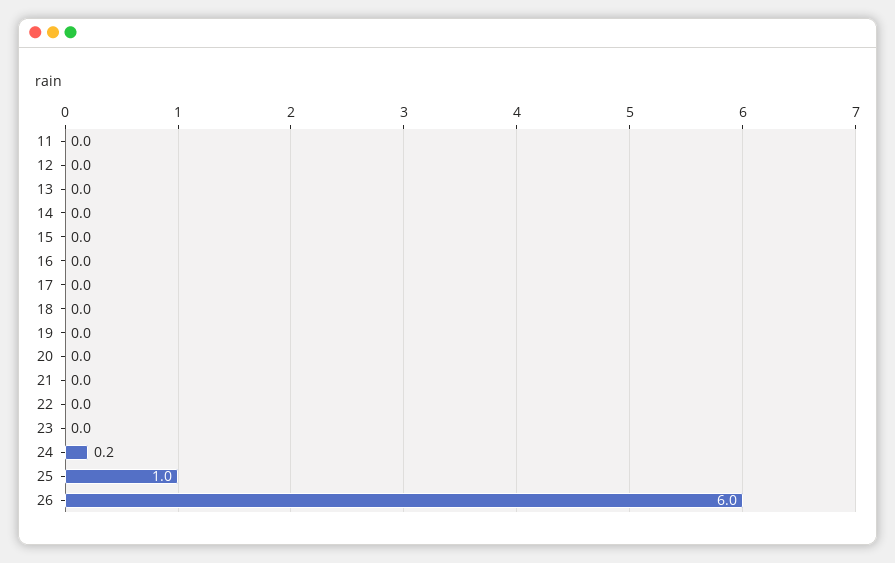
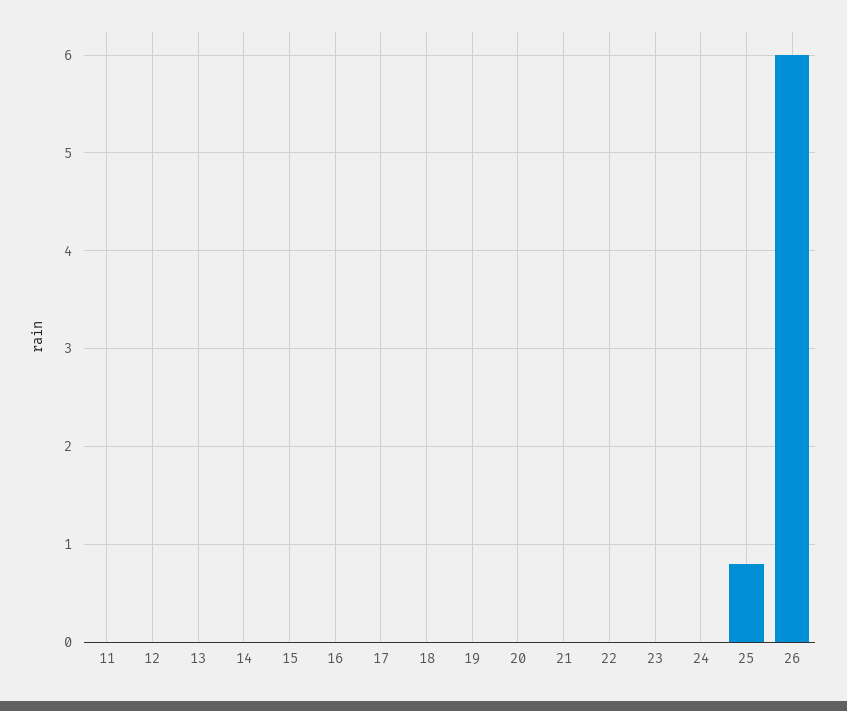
  {
    "11": 0,
    "12": 0,
    "13": 0,
    "14": 0,
    "15": 0,
    "16": 0,
    "17": 0,
    "18": 0,
    "19": 0,
    "20": 0,
    "21": 0,
    "22": 0,
    "23": 0,
-   "24": 0.2,
+   "24": 0,
-   "25": 1,
+   "25": 0.8,
    "26": 6
  }

